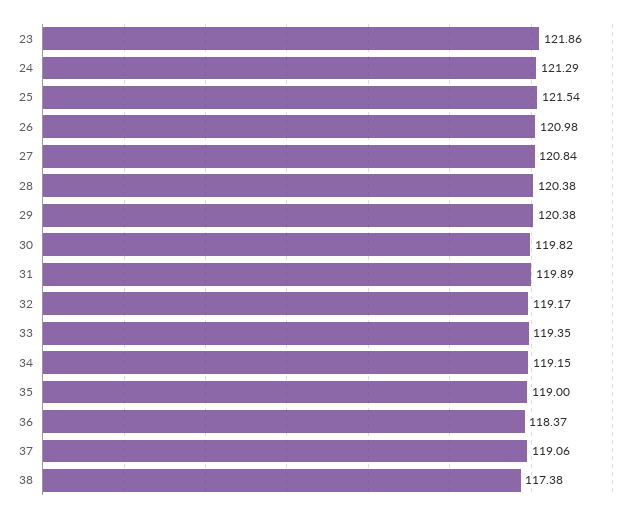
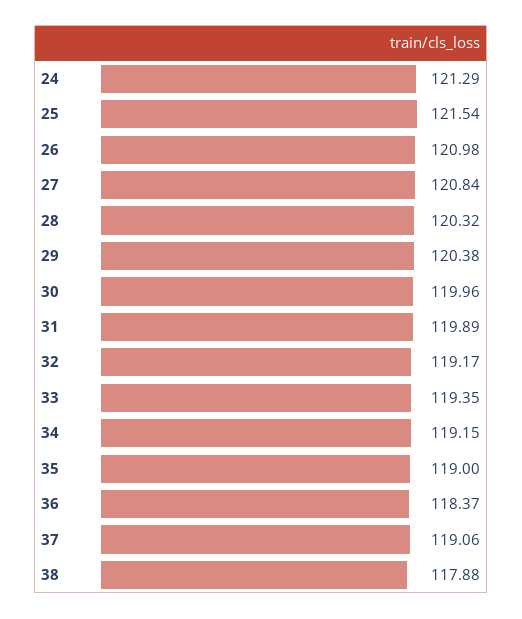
  {
-   "23": 121.86,
    "24": 121.29,
    "25": 121.54,
    "26": 120.98,
    "27": 120.84,
-   "28": 120.38,
+   "28": 120.32,
    "29": 120.38,
-   "30": 119.82,
+   "30": 119.96,
    "31": 119.89,
    "32": 119.17,
    "33": 119.35,
    "34": 119.15,
    "35": 119,
    "36": 118.37,
    "37": 119.06,
-   "38": 117.38
+   "38": 117.88
  }

